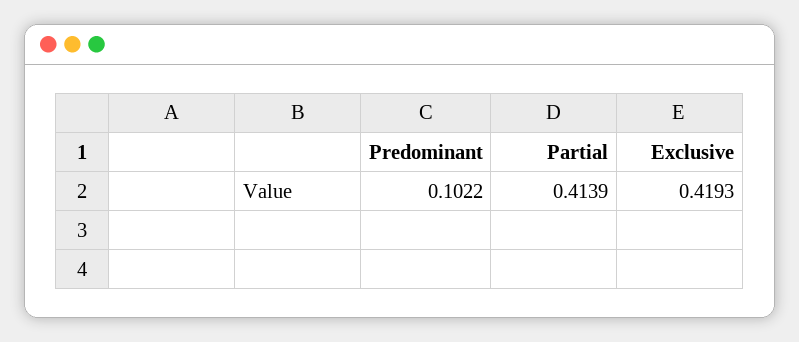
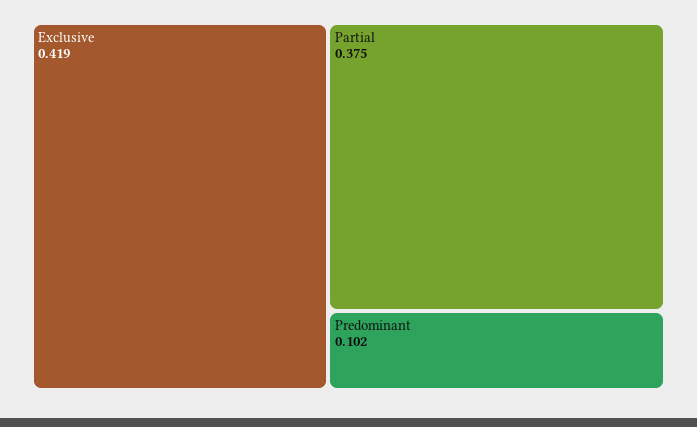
  {
    "Predominant": 0.1022,
-   "Partial": 0.4139,
+   "Partial": 0.375,
    "Exclusive": 0.4193
  }

